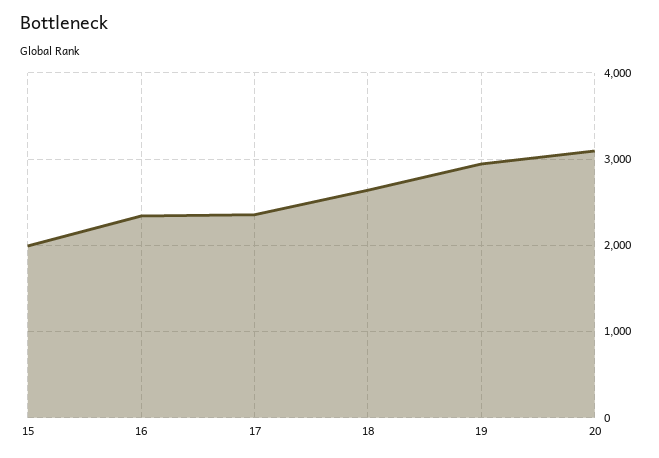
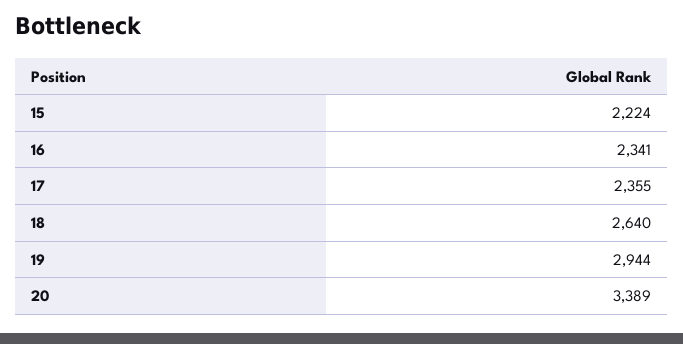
  {
-   "15": 2000,
+   "15": 2224,
    "16": 2341,
    "17": 2355,
    "18": 2640,
    "19": 2944,
-   "20": 3100
+   "20": 3389
  }

